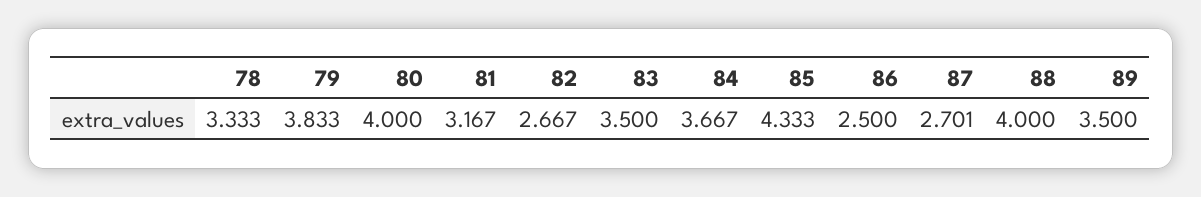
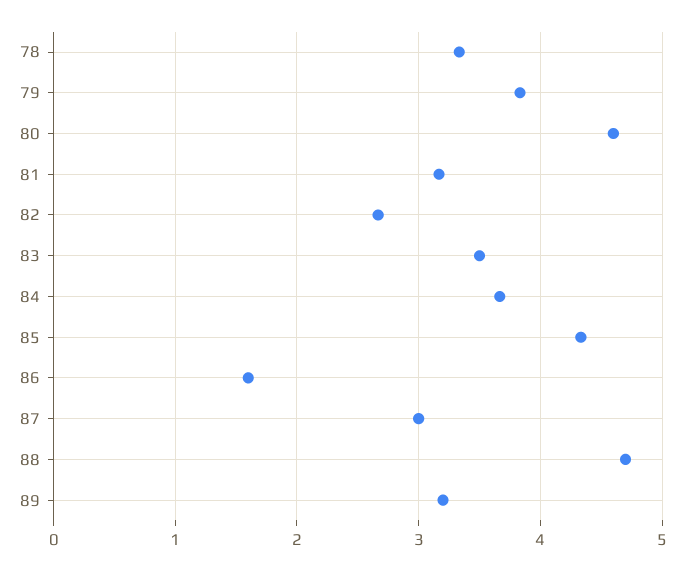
  {
    "78": 3.333,
    "79": 3.833,
-   "80": 4,
+   "80": 4.6,
    "81": 3.167,
    "82": 2.667,
    "83": 3.5,
    "84": 3.667,
    "85": 4.333,
-   "86": 2.5,
+   "86": 1.6,
-   "87": 2.701,
+   "87": 3,
-   "88": 4,
+   "88": 4.7,
-   "89": 3.5
+   "89": 3.2
  }

